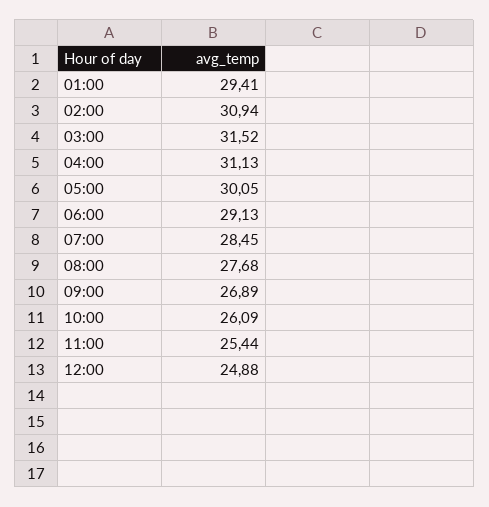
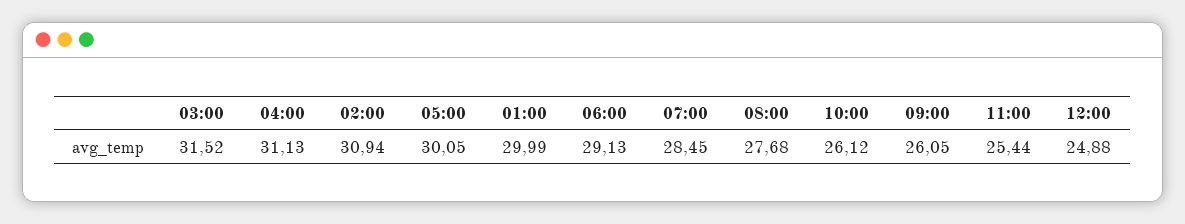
  {
-   "01:00": 29.41,
+   "01:00": 29.99,
    "02:00": 30.94,
    "03:00": 31.52,
    "04:00": 31.13,
    "05:00": 30.05,
    "06:00": 29.13,
    "07:00": 28.45,
    "08:00": 27.68,
-   "09:00": 26.89,
+   "09:00": 26.05,
-   "10:00": 26.09,
+   "10:00": 26.12,
    "11:00": 25.44,
    "12:00": 24.88
  }

